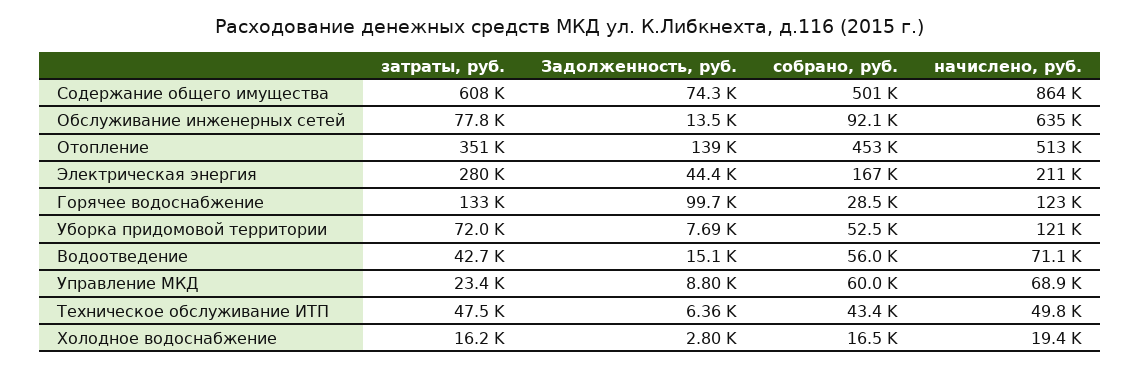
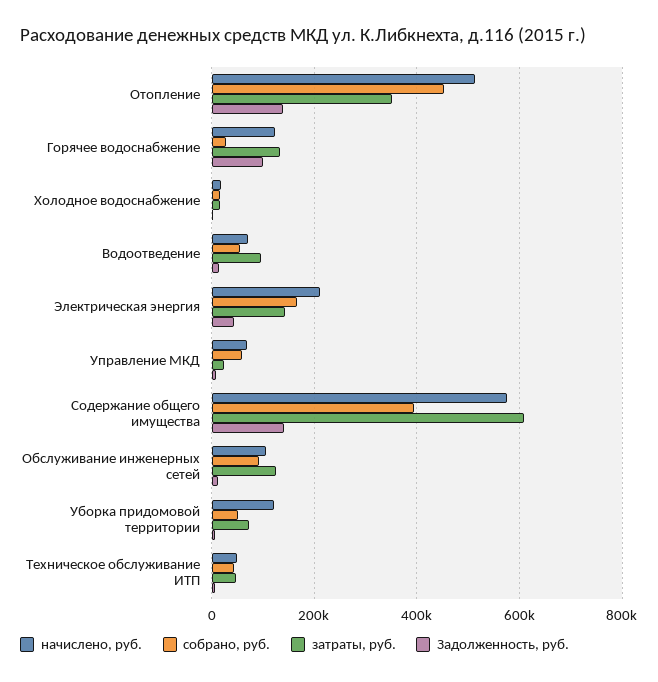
  {
    "затраты, руб.": {
      "Содержание общего имущества": 608000,
-     "Обслуживание инженерных сетей": 77800,
+     "Обслуживание инженерных сетей": 120000,
      "Отопление": 351000,
-     "Электрическая энергия": 280000,
+     "Электрическая энергия": 140000,
      "Горячее водоснабжение": 133000,
      "Уборка придомовой территории": 72000,
-     "Водоотведение": 42700,
+     "Водоотведение": 100000,
      "Управление МКД": 23400,
      "Техническое обслуживание ИТП": 47500,
      "Холодное водоснабжение": 16200
    },
    "Задолженность, руб.": {
-     "Содержание общего имущества": 74300,
+     "Содержание общего имущества": 140000,
      "Обслуживание инженерных сетей": 13500,
      "Отопление": 139000,
      "Электрическая энергия": 44400,
      "Горячее водоснабжение": 99700,
      "Уборка придомовой территории": 7690,
      "Водоотведение": 15100,
      "Управление МКД": 8800,
      "Техническое обслуживание ИТП": 6360,
      "Холодное водоснабжение": 2800
    },
    "собрано, руб.": {
-     "Содержание общего имущества": 501000,
+     "Содержание общего имущества": 400000,
      "Обслуживание инженерных сетей": 92100,
      "Отопление": 453000,
      "Электрическая энергия": 167000,
      "Горячее водоснабжение": 28500,
      "Уборка придомовой территории": 52500,
      "Водоотведение": 56000,
      "Управление МКД": 60000,
      "Техническое обслуживание ИТП": 43400,
      "Холодное водоснабжение": 16500
    },
    "начислено, руб.": {
-     "Содержание общего имущества": 864000,
+     "Содержание общего имущества": 580000,
-     "Обслуживание инженерных сетей": 635000,
+     "Обслуживание инженерных сетей": 100000,
      "Отопление": 513000,
      "Электрическая энергия": 211000,
      "Горячее водоснабжение": 123000,
      "Уборка придомовой территории": 121000,
      "Водоотведение": 71100,
      "Управление МКД": 68900,
      "Техническое обслуживание ИТП": 49800,
      "Холодное водоснабжение": 19400
    }
  }

